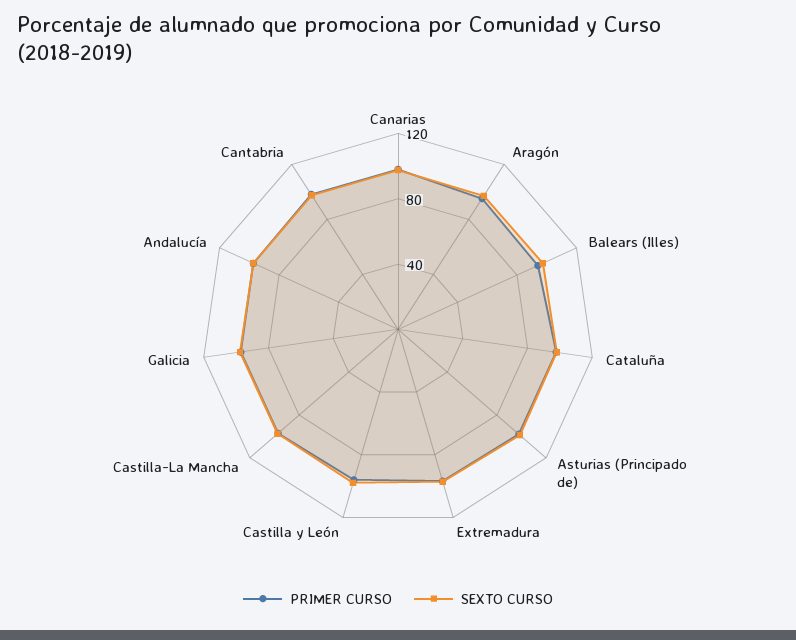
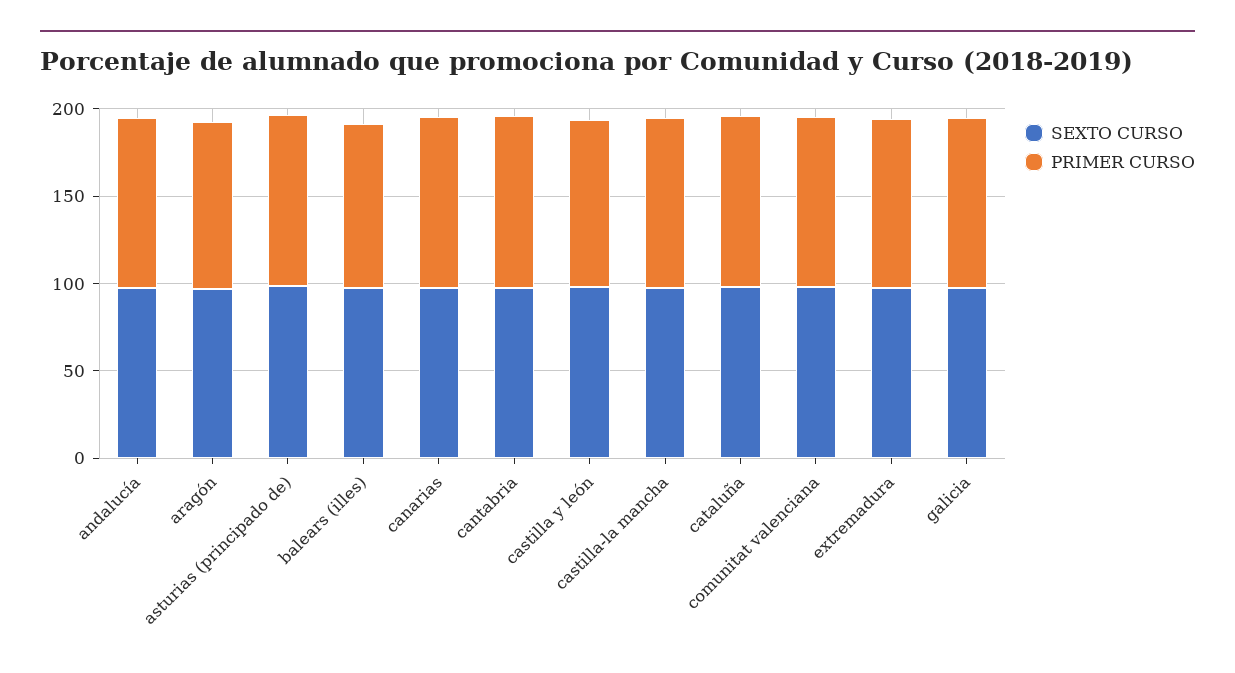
  {
    "PRIMER CURSO": {
      "Canarias": 100,
      "Aragón": 100,
      "Balears (Illes)": 90,
      "Cataluña": 100,
      "Asturias (Principado de)": 100,
      "Extremadura": 100,
      "Castilla y León": 100,
      "Castilla-La Mancha": 100,
      "Galicia": 100,
      "Andalucía": 100,
-     "Cantabria": 100
+     "Cantabria": 100,
+     "comunitat valenciana": 100
    },
    "SEXTO CURSO": {
      "Canarias": 100,
      "Aragón": 100,
      "Balears (Illes)": 100,
      "Cataluña": 100,
      "Asturias (Principado de)": 100,
      "Extremadura": 100,
      "Castilla y León": 100,
      "Castilla-La Mancha": 100,
      "Galicia": 100,
      "Andalucía": 100,
-     "Cantabria": 100
+     "Cantabria": 100,
+     "comunitat valenciana": 100
    }
  }

